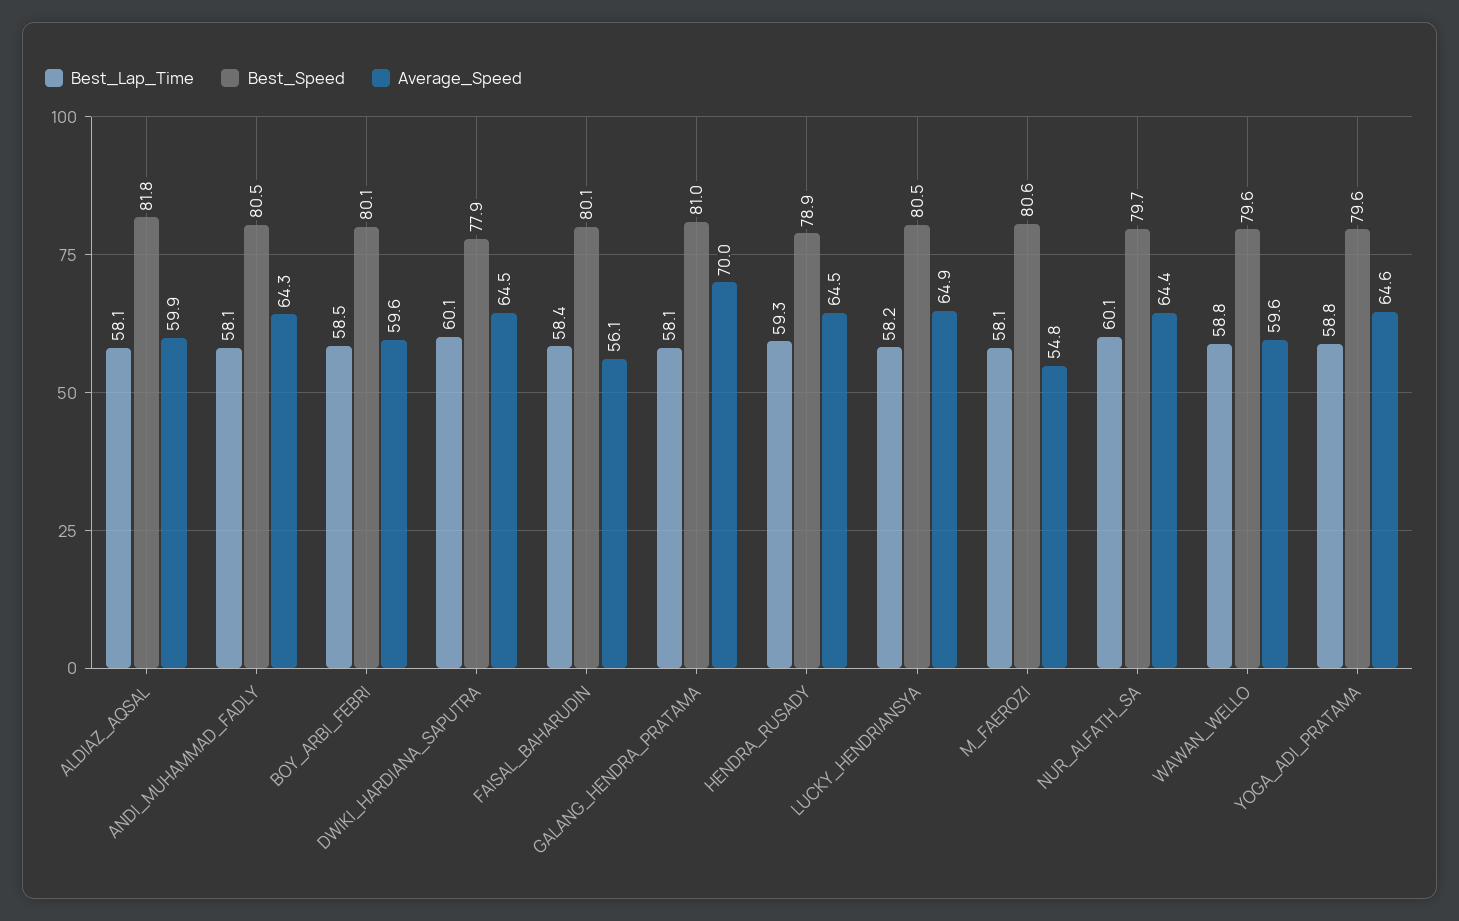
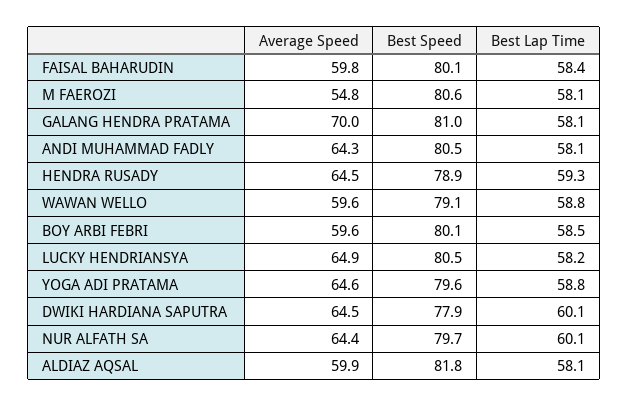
  {
    "Best_Lap_Time": {
      "ALDIAZ_AQSAL": 58.1,
      "ANDI_MUHAMMAD_FADLY": 58.1,
      "BOY_ARBI_FEBRI": 58.5,
      "DWIKI_HARDIANA_SAPUTRA": 60.1,
      "FAISAL_BAHARUDIN": 58.4,
      "GALANG_HENDRA_PRATAMA": 58.1,
      "HENDRA_RUSADY": 59.3,
      "LUCKY_HENDRIANSYA": 58.2,
      "M_FAEROZI": 58.1,
      "NUR_ALFATH_SA": 60.1,
      "WAWAN_WELLO": 58.8,
      "YOGA_ADI_PRATAMA": 58.8
    },
    "Best_Speed": {
      "ALDIAZ_AQSAL": 81.8,
      "ANDI_MUHAMMAD_FADLY": 80.5,
      "BOY_ARBI_FEBRI": 80.1,
      "DWIKI_HARDIANA_SAPUTRA": 77.9,
      "FAISAL_BAHARUDIN": 80.1,
      "GALANG_HENDRA_PRATAMA": 81,
      "HENDRA_RUSADY": 78.9,
      "LUCKY_HENDRIANSYA": 80.5,
      "M_FAEROZI": 80.6,
      "NUR_ALFATH_SA": 79.7,
-     "WAWAN_WELLO": 79.6,
+     "WAWAN_WELLO": 79.1,
      "YOGA_ADI_PRATAMA": 79.6
    },
    "Average_Speed": {
      "ALDIAZ_AQSAL": 59.9,
      "ANDI_MUHAMMAD_FADLY": 64.3,
      "BOY_ARBI_FEBRI": 59.6,
      "DWIKI_HARDIANA_SAPUTRA": 64.5,
-     "FAISAL_BAHARUDIN": 56.1,
+     "FAISAL_BAHARUDIN": 59.8,
      "GALANG_HENDRA_PRATAMA": 70,
      "HENDRA_RUSADY": 64.5,
      "LUCKY_HENDRIANSYA": 64.9,
      "M_FAEROZI": 54.8,
      "NUR_ALFATH_SA": 64.4,
      "WAWAN_WELLO": 59.6,
      "YOGA_ADI_PRATAMA": 64.6
    }
  }

